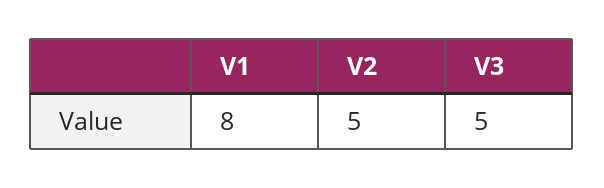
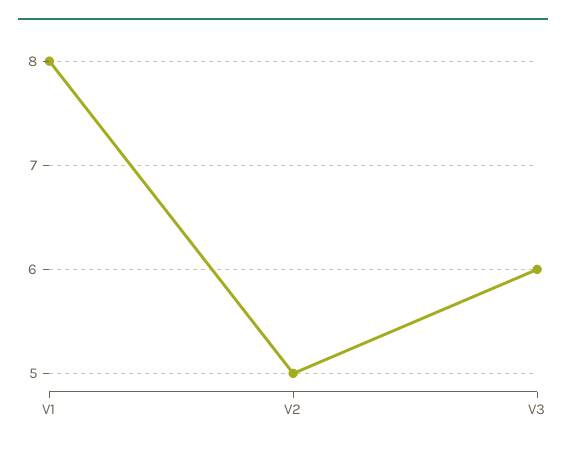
  {
    "V1": 8,
    "V2": 5,
-   "V3": 5
+   "V3": 6
  }

